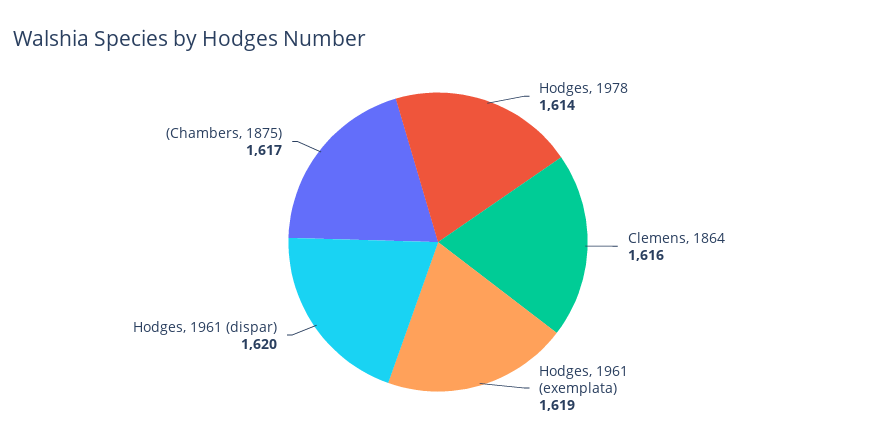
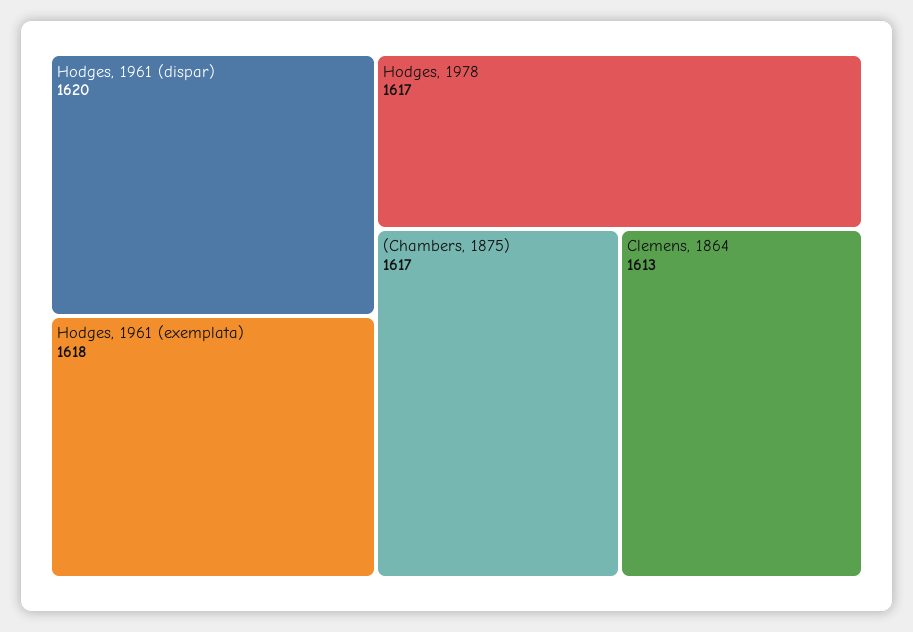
  {
-   "Hodges, 1978": 1614,
+   "Hodges, 1978": 1617,
-   "Clemens, 1864": 1616,
+   "Clemens, 1864": 1613,
-   "Hodges, 1961 (exemplata)": 1619,
+   "Hodges, 1961 (exemplata)": 1618,
    "Hodges, 1961 (dispar)": 1620,
    "(Chambers, 1875)": 1617
  }

